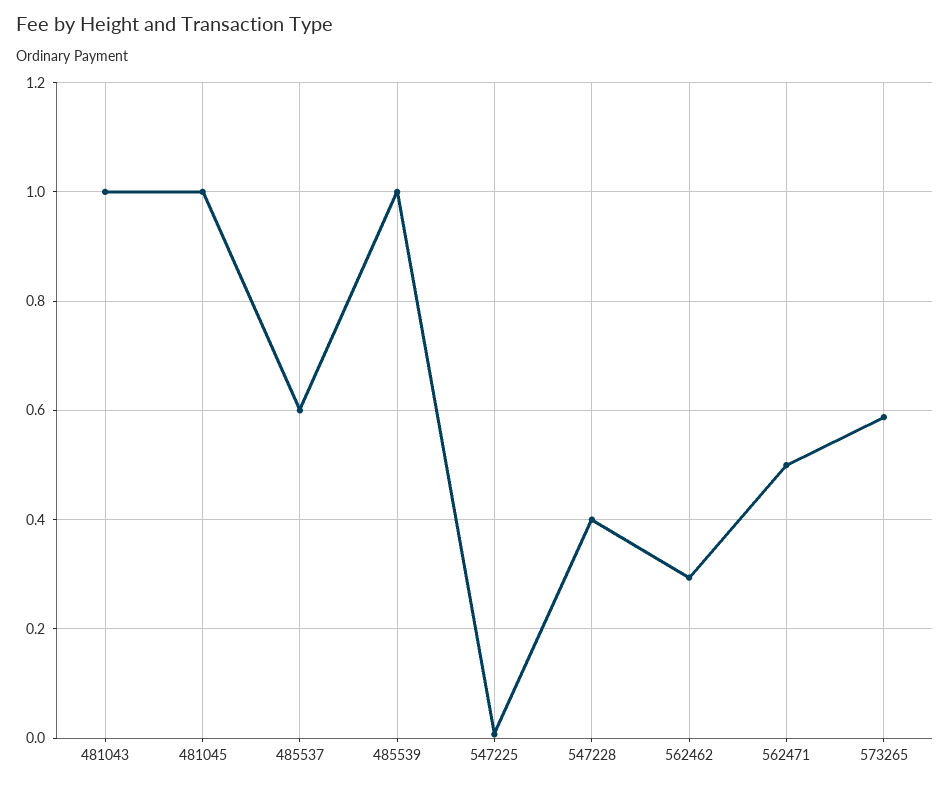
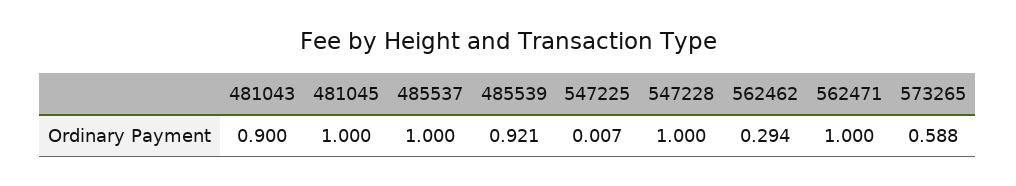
  {
-   "481043": 1,
+   "481043": 0.9,
    "481045": 1,
-   "485537": 0.6,
+   "485537": 1,
-   "485539": 1,
+   "485539": 0.921,
    "547225": 0.007,
-   "547228": 0.4,
+   "547228": 1,
    "562462": 0.294,
-   "562471": 0.5,
+   "562471": 1,
    "573265": 0.588
  }

